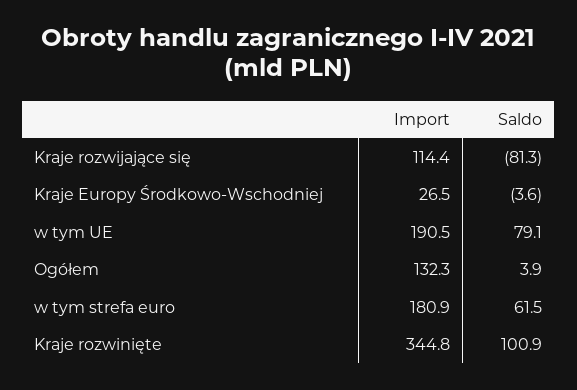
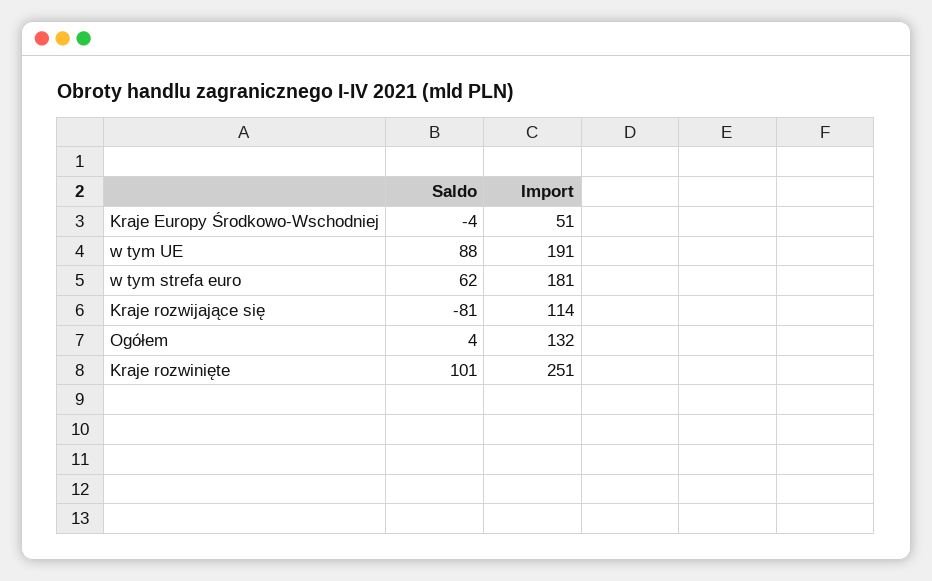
  {
    "Import": {
      "Kraje rozwijające się": 114.4,
-     "Kraje Europy Środkowo-Wschodniej": 26.5,
+     "Kraje Europy Środkowo-Wschodniej": 51,
      "w tym UE": 190.5,
      "Ogółem": 132.3,
      "w tym strefa euro": 180.9,
-     "Kraje rozwinięte": 344.8
+     "Kraje rozwinięte": 251
    },
    "Saldo": {
      "Kraje rozwijające się": -81.3,
      "Kraje Europy Środkowo-Wschodniej": -3.6,
-     "w tym UE": 79.1,
+     "w tym UE": 88,
      "Ogółem": 3.9,
      "w tym strefa euro": 61.5,
      "Kraje rozwinięte": 100.9
    }
  }

